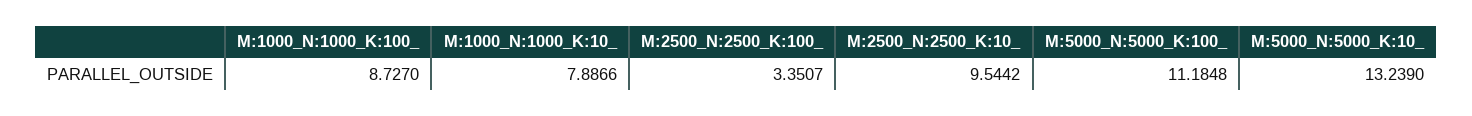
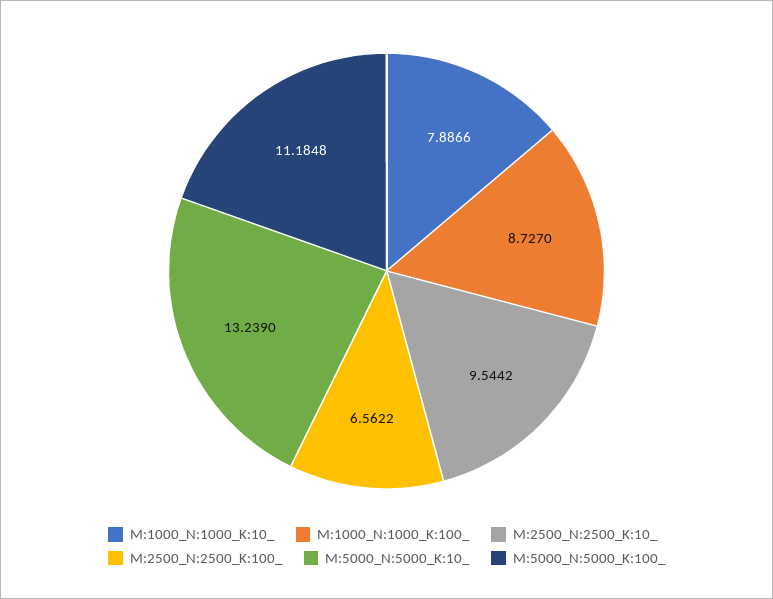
  {
    "M:1000_N:1000_K:100_": 8.727,
    "M:1000_N:1000_K:10_": 7.8866,
-   "M:2500_N:2500_K:100_": 3.3507,
+   "M:2500_N:2500_K:100_": 6.5622,
    "M:2500_N:2500_K:10_": 9.5442,
    "M:5000_N:5000_K:100_": 11.1848,
    "M:5000_N:5000_K:10_": 13.239
  }

